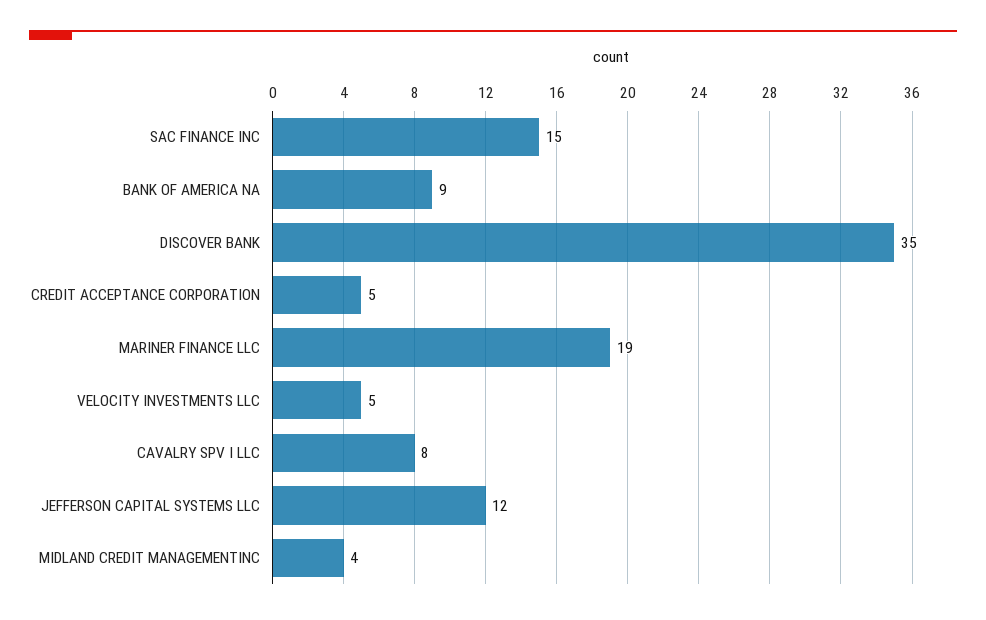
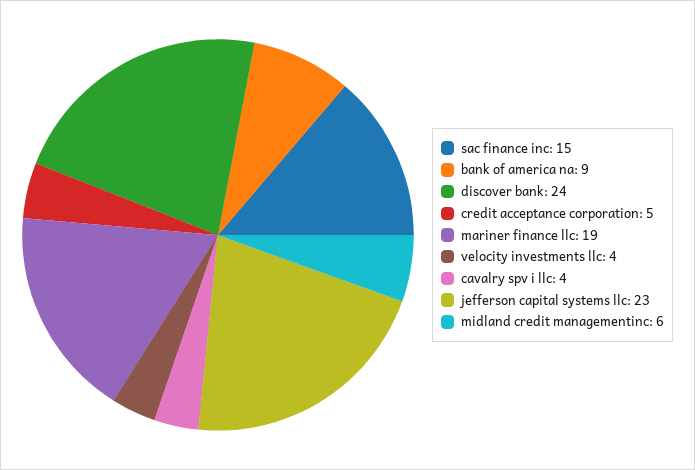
  {
    "SAC FINANCE INC": 15,
    "BANK OF AMERICA NA": 9,
-   "DISCOVER BANK": 35,
+   "DISCOVER BANK": 24,
    "CREDIT ACCEPTANCE CORPORATION": 5,
    "MARINER FINANCE LLC": 19,
-   "VELOCITY INVESTMENTS LLC": 5,
+   "VELOCITY INVESTMENTS LLC": 4,
-   "CAVALRY SPV I LLC": 8,
+   "CAVALRY SPV I LLC": 4,
-   "JEFFERSON CAPITAL SYSTEMS LLC": 12,
+   "JEFFERSON CAPITAL SYSTEMS LLC": 23,
-   "MIDLAND CREDIT MANAGEMENTINC": 4
+   "MIDLAND CREDIT MANAGEMENTINC": 6
  }

